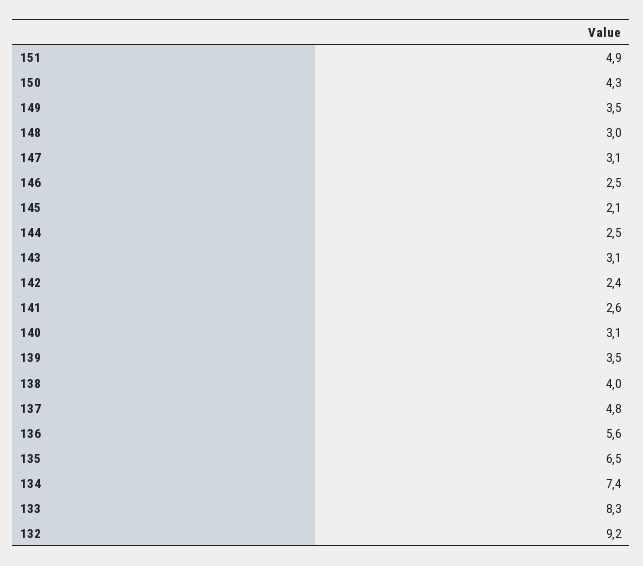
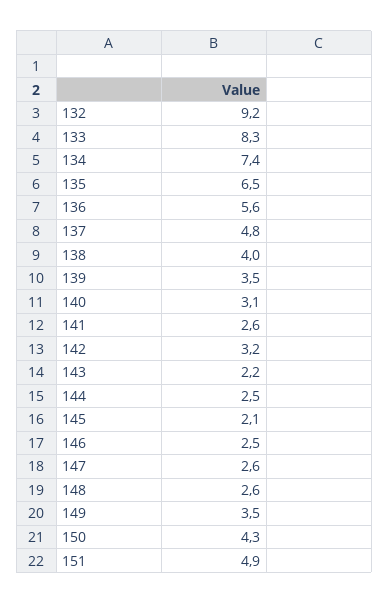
  {
    "151": 4.9,
    "150": 4.3,
    "149": 3.5,
-   "148": 3,
+   "148": 2.6,
-   "147": 3.1,
+   "147": 2.6,
    "146": 2.5,
    "145": 2.1,
    "144": 2.5,
-   "143": 3.1,
+   "143": 2.2,
-   "142": 2.4,
+   "142": 3.2,
    "141": 2.6,
    "140": 3.1,
    "139": 3.5,
    "138": 4,
    "137": 4.8,
    "136": 5.6,
    "135": 6.5,
    "134": 7.4,
    "133": 8.3,
    "132": 9.2
  }

